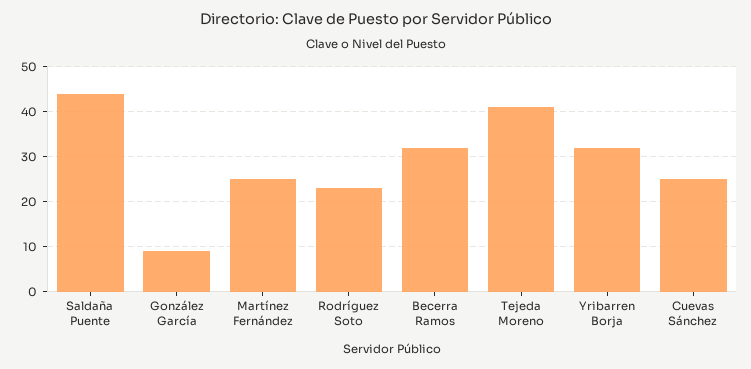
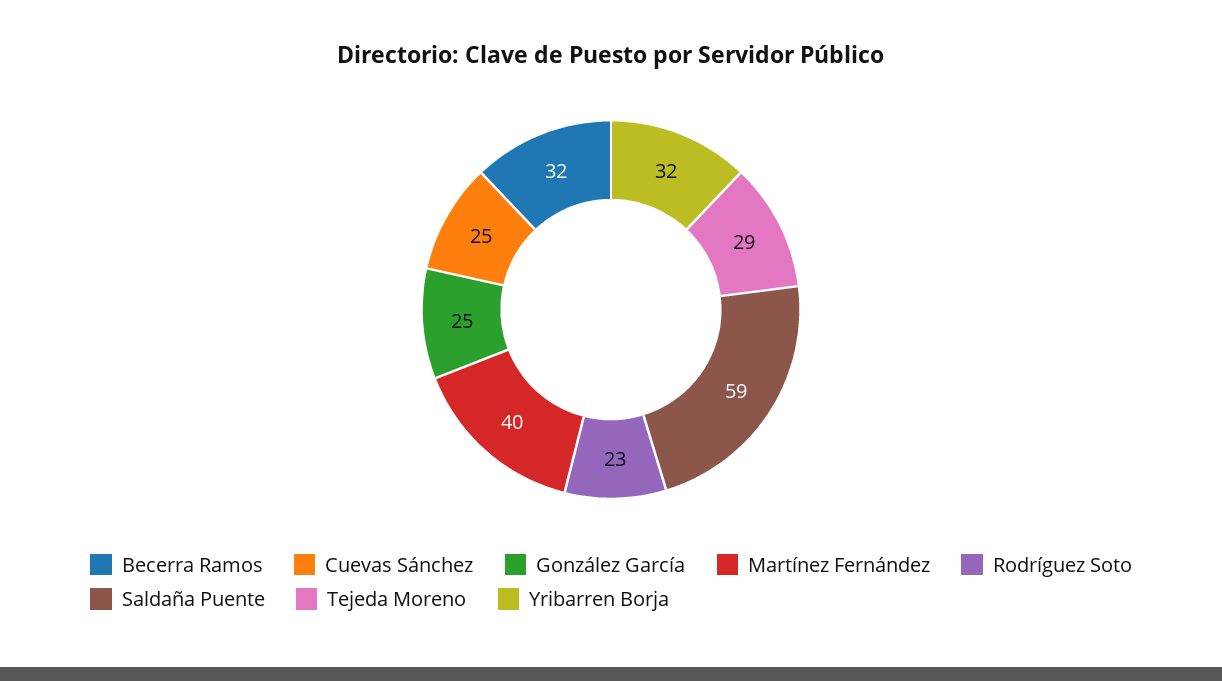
  {
-   "Saldaña Puente": 45,
+   "Saldaña Puente": 59,
-   "González García": 10,
+   "González García": 25,
-   "Martínez Fernández": 25,
+   "Martínez Fernández": 40,
    "Rodríguez Soto": 23,
    "Becerra Ramos": 32,
-   "Tejeda Moreno": 40,
+   "Tejeda Moreno": 29,
    "Yribarren Borja": 32,
    "Cuevas Sánchez": 25
  }

